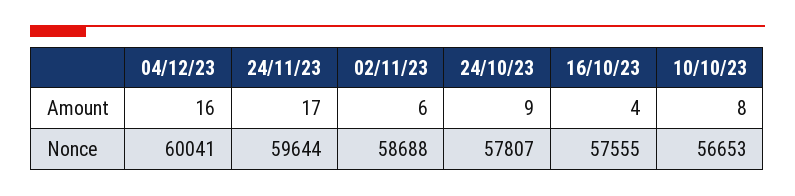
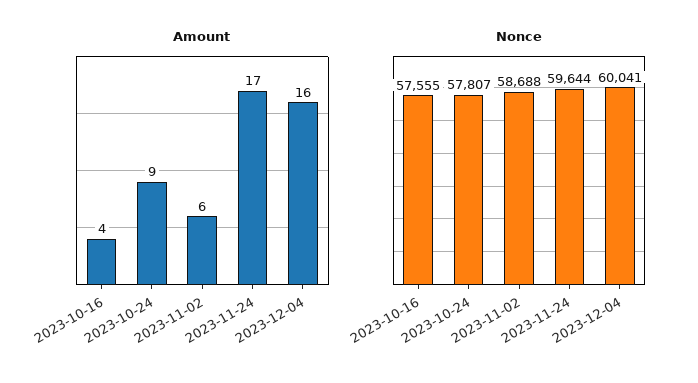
  {
    "Amount": {
      "04/12/23": 16,
      "24/11/23": 17,
      "02/11/23": 6,
      "24/10/23": 9,
-     "16/10/23": 4,
+     "16/10/23": 4
-     "10/10/23": 8
    },
    "Nonce": {
      "04/12/23": 60041,
      "24/11/23": 59644,
      "02/11/23": 58688,
      "24/10/23": 57807,
-     "16/10/23": 57555,
+     "16/10/23": 57555
-     "10/10/23": 56653
    }
  }

